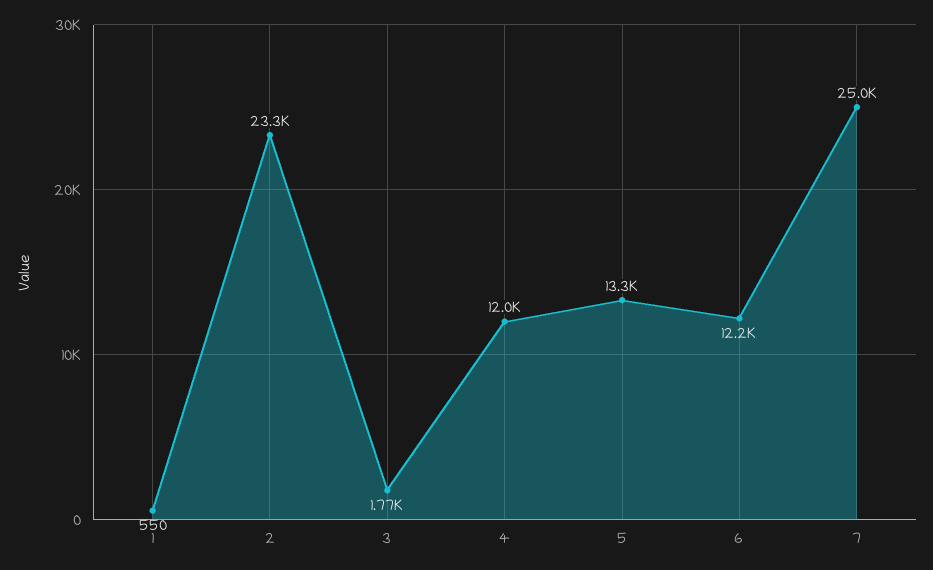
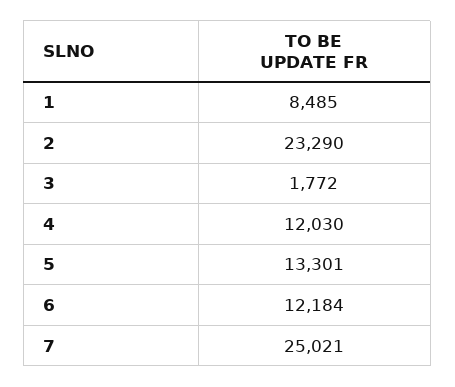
  {
-   "1": 550,
+   "1": 8485,
    "2": 23290,
    "3": 1772,
    "4": 12030,
    "5": 13301,
    "6": 12184,
    "7": 25021
  }

